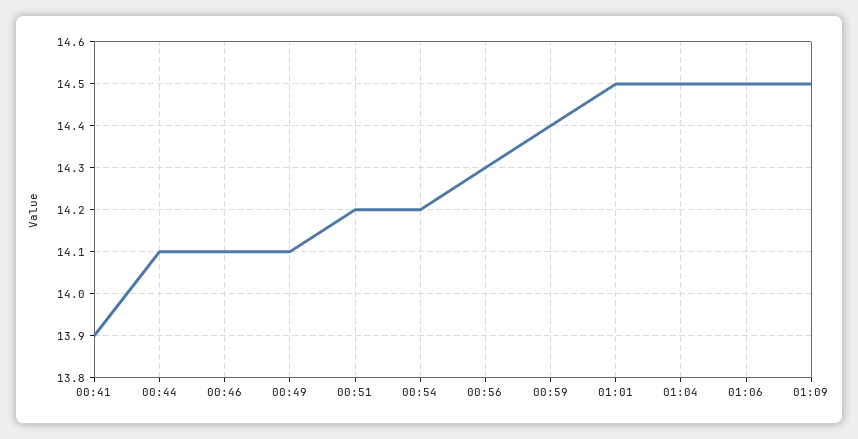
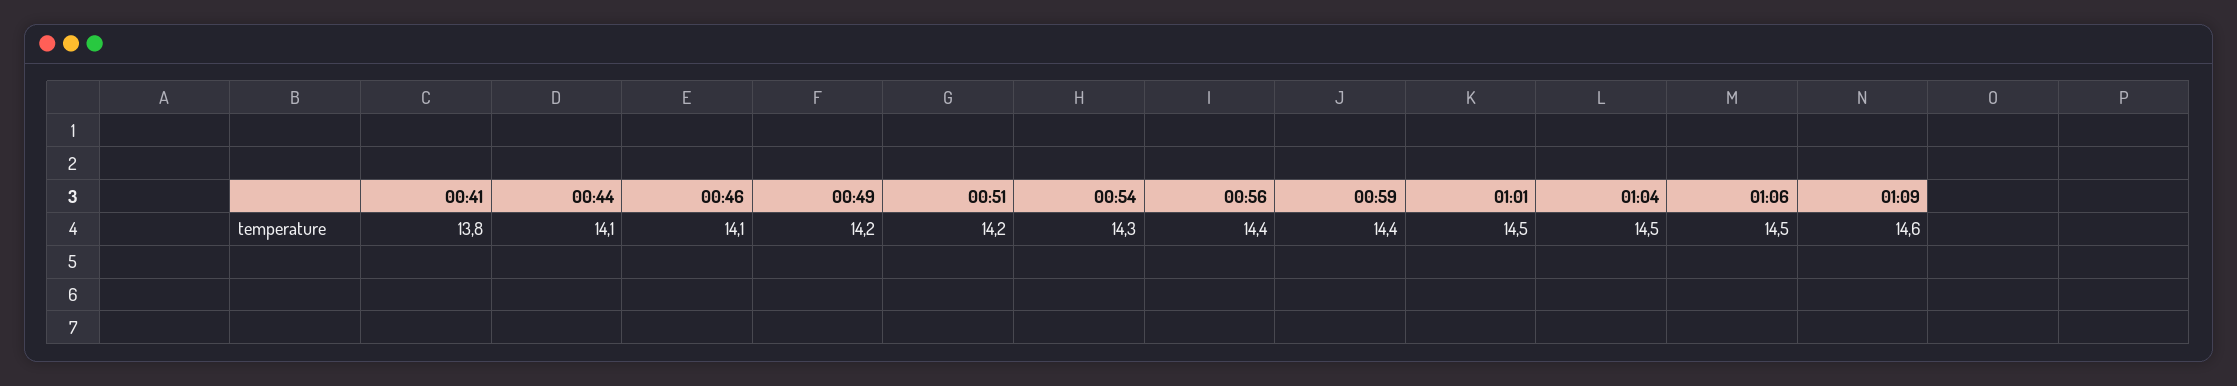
  {
-   "00:41": 13.9,
+   "00:41": 13.8,
    "00:44": 14.1,
    "00:46": 14.1,
-   "00:49": 14.1,
+   "00:49": 14.2,
    "00:51": 14.2,
-   "00:54": 14.2,
+   "00:54": 14.3,
-   "00:56": 14.3,
+   "00:56": 14.4,
    "00:59": 14.4,
    "01:01": 14.5,
    "01:04": 14.5,
    "01:06": 14.5,
-   "01:09": 14.5
+   "01:09": 14.6
  }

